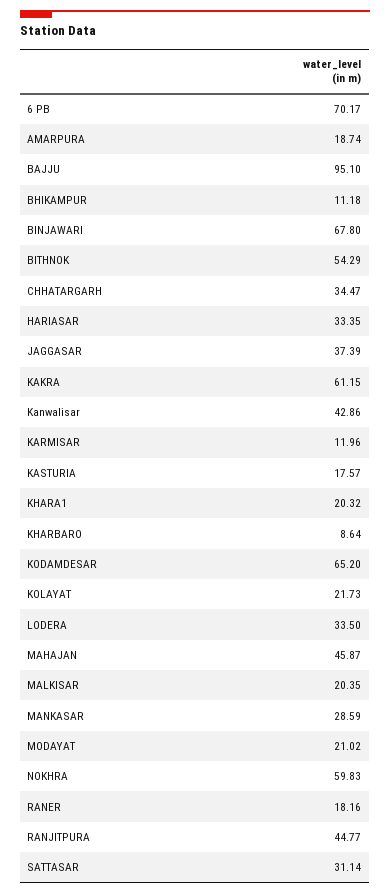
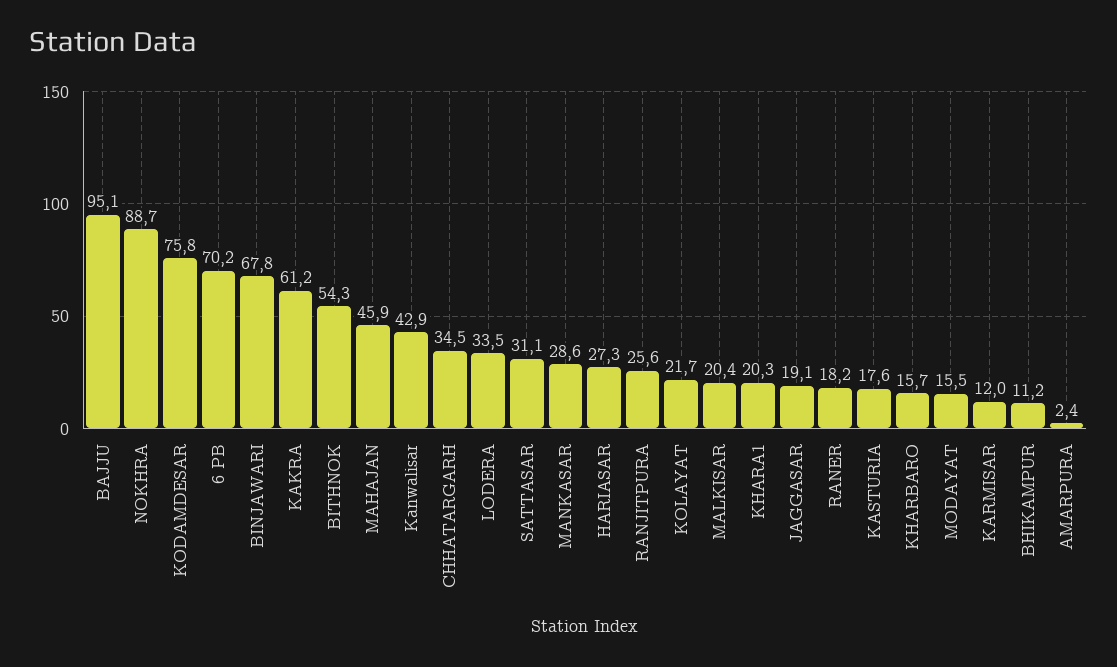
  {
    "6 PB": 70.17,
-   "AMARPURA": 18.74,
+   "AMARPURA": 2.4,
    "BAJJU": 95.1,
    "BHIKAMPUR": 11.18,
    "BINJAWARI": 67.8,
    "BITHNOK": 54.29,
    "CHHATARGARH": 34.47,
-   "HARIASAR": 33.35,
+   "HARIASAR": 27.3,
-   "JAGGASAR": 37.39,
+   "JAGGASAR": 19.1,
    "KAKRA": 61.15,
    "Kanwalisar": 42.86,
    "KARMISAR": 11.96,
    "KASTURIA": 17.57,
    "KHARA1": 20.32,
-   "KHARBARO": 8.64,
+   "KHARBARO": 15.7,
-   "KODAMDESAR": 65.2,
+   "KODAMDESAR": 75.8,
    "KOLAYAT": 21.73,
    "LODERA": 33.5,
    "MAHAJAN": 45.87,
    "MALKISAR": 20.35,
    "MANKASAR": 28.59,
-   "MODAYAT": 21.02,
+   "MODAYAT": 15.5,
-   "NOKHRA": 59.83,
+   "NOKHRA": 88.7,
    "RANER": 18.16,
-   "RANJITPURA": 44.77,
+   "RANJITPURA": 25.6,
    "SATTASAR": 31.14
  }

